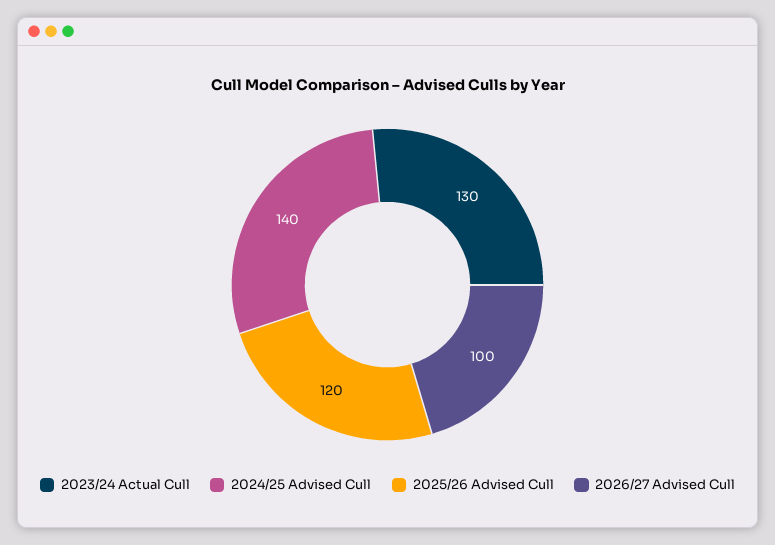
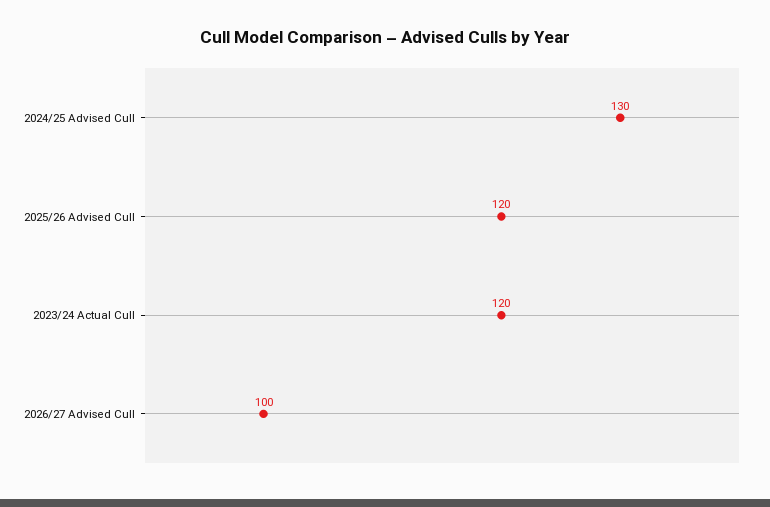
  {
-   "2023/24 Actual Cull": 130,
+   "2023/24 Actual Cull": 120,
-   "2024/25 Advised Cull": 140,
+   "2024/25 Advised Cull": 130,
    "2025/26 Advised Cull": 120,
    "2026/27 Advised Cull": 100
  }

